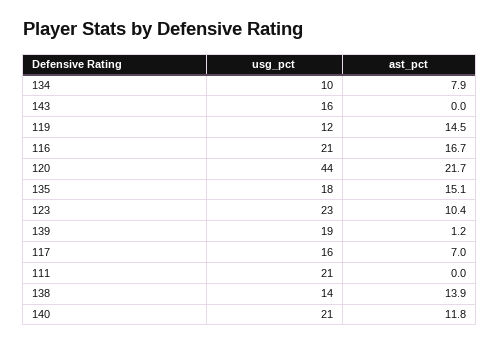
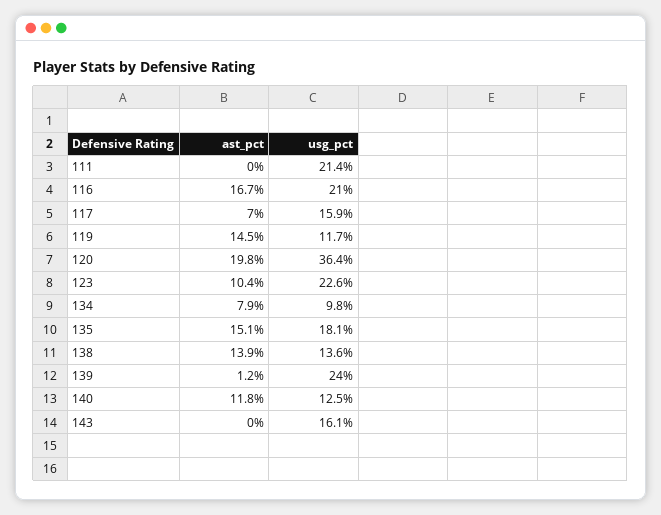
  {
    "usg_pct": {
      "134": 9.8,
      "143": 16.1,
      "119": 11.7,
      "116": 21,
-     "120": 44,
+     "120": 36.4,
      "135": 18.1,
      "123": 22.6,
-     "139": 19,
+     "139": 24,
      "117": 15.9,
      "111": 21.4,
      "138": 13.6,
-     "140": 21
+     "140": 12.5
    },
    "ast_pct": {
      "134": 7.9,
      "143": 0,
      "119": 14.5,
      "116": 16.7,
-     "120": 21.7,
+     "120": 19.8,
      "135": 15.1,
      "123": 10.4,
      "139": 1.2,
      "117": 7,
      "111": 0,
      "138": 13.9,
      "140": 11.8
    }
  }

